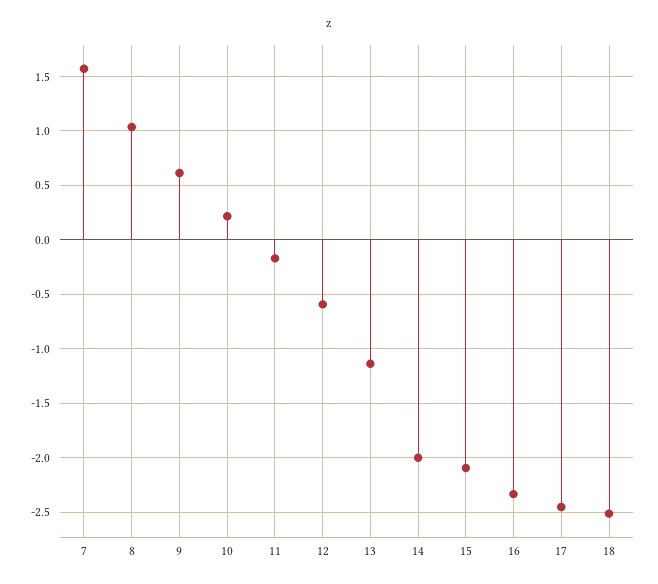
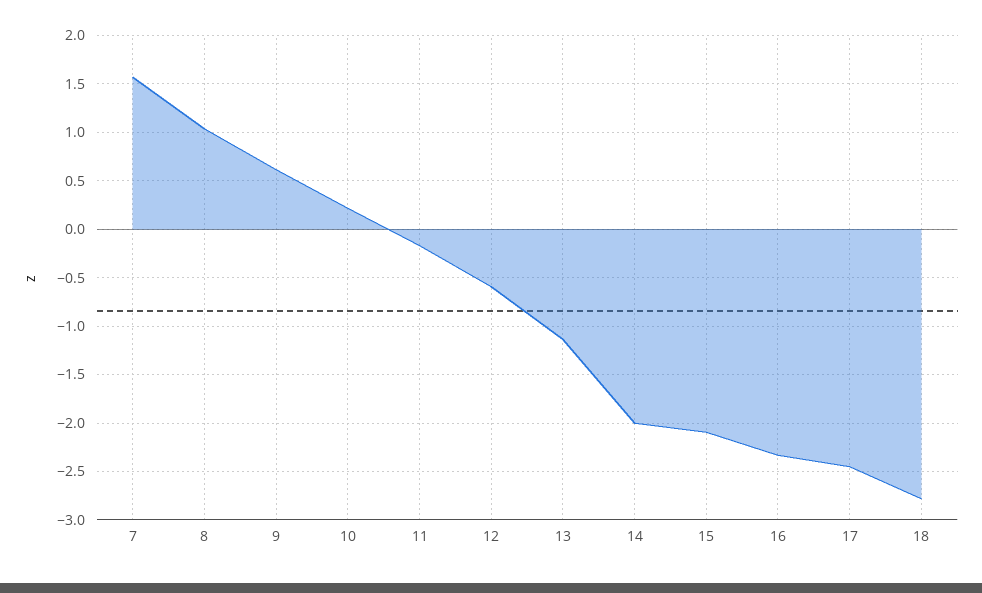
  {
    "7": 1.6,
    "8": 1,
    "9": 0.6,
    "10": 0.2,
    "11": -0.2,
    "12": -0.6,
    "13": -1.1,
    "14": -2,
    "15": -2.1,
    "16": -2.3,
    "17": -2.5,
-   "18": -2.5
+   "18": -2.8
  }

